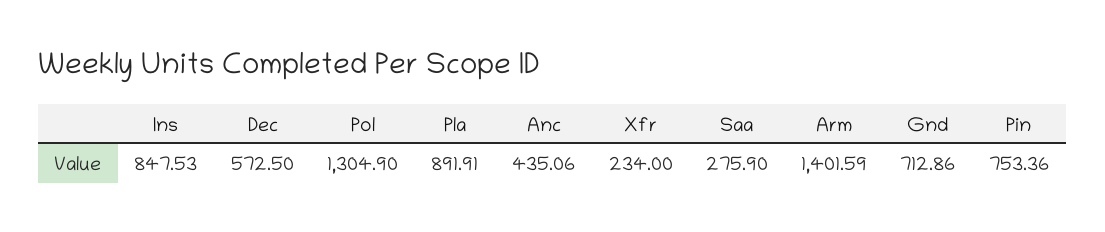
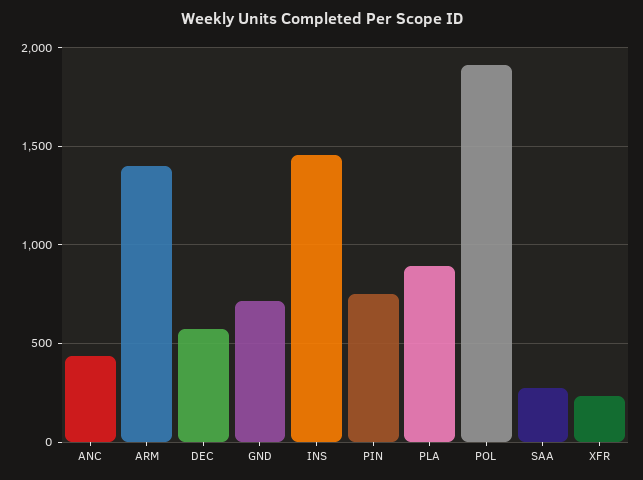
  {
-   "Ins": 847.53,
+   "Ins": 1450,
    "Dec": 572.5,
-   "Pol": 1304.9,
+   "Pol": 1900,
    "Pla": 891.91,
    "Anc": 435.06,
    "Xfr": 234,
    "Saa": 275.9,
    "Arm": 1401.59,
    "Gnd": 712.86,
    "Pin": 753.36
  }

